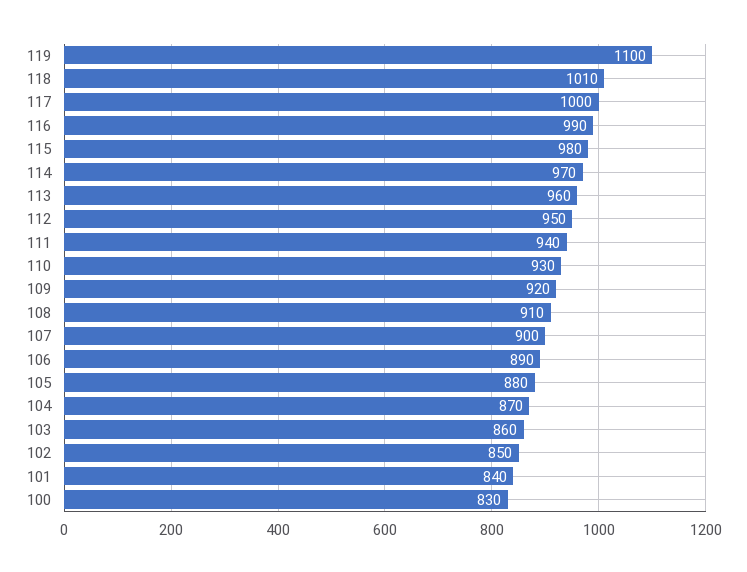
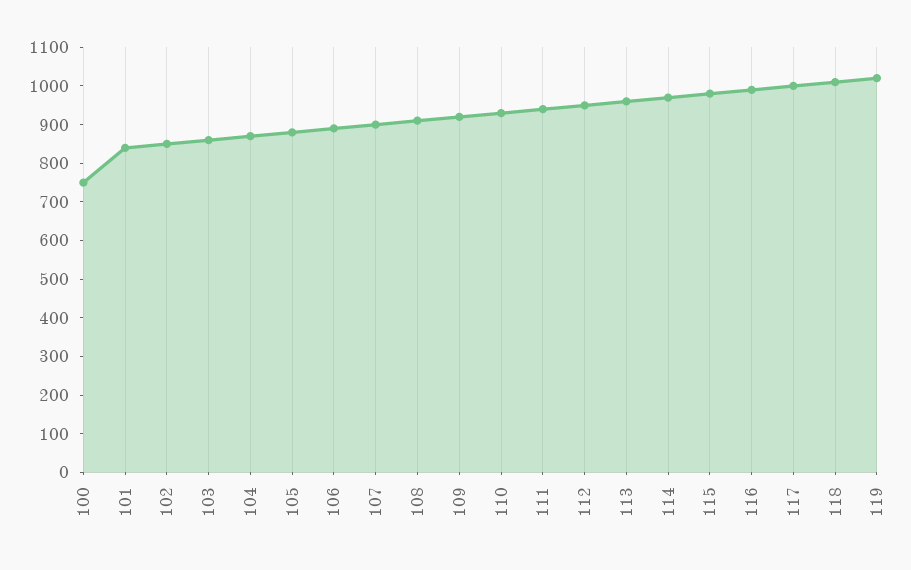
  {
-   "119": 1100,
+   "119": 1025,
    "118": 1010,
    "117": 1000,
    "116": 990,
    "115": 980,
    "114": 970,
    "113": 960,
    "112": 950,
    "111": 940,
    "110": 930,
    "109": 920,
    "108": 910,
    "107": 900,
    "106": 890,
    "105": 880,
    "104": 870,
    "103": 860,
    "102": 850,
    "101": 840,
-   "100": 830
+   "100": 750
  }

